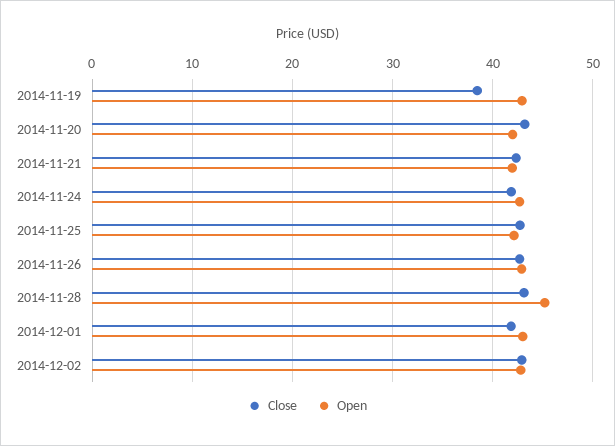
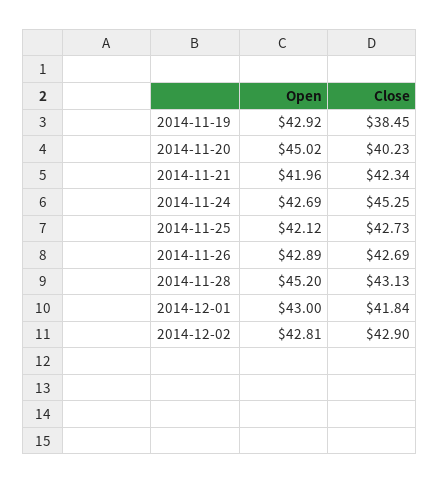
  {
    "Close": {
      "2014-11-19": 38.45,
-     "2014-11-20": 43,
+     "2014-11-20": 40.23,
      "2014-11-21": 42.34,
-     "2014-11-24": 42,
+     "2014-11-24": 45.25,
      "2014-11-25": 42.73,
      "2014-11-26": 42.69,
      "2014-11-28": 43.13,
      "2014-12-01": 41.84,
      "2014-12-02": 42.9
    },
    "Open": {
      "2014-11-19": 42.92,
-     "2014-11-20": 42,
+     "2014-11-20": 45.02,
      "2014-11-21": 41.96,
      "2014-11-24": 42.69,
      "2014-11-25": 42.12,
      "2014-11-26": 42.89,
      "2014-11-28": 45.2,
      "2014-12-01": 43,
      "2014-12-02": 42.81
    }
  }

